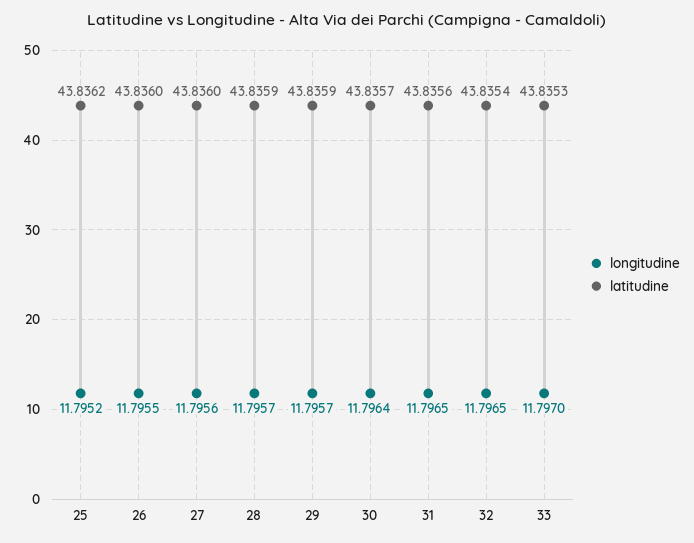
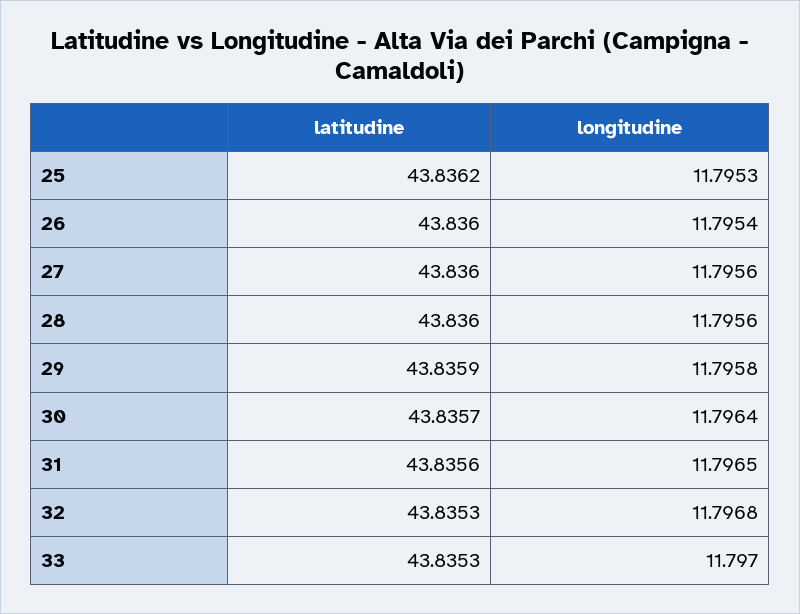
  {
    "longitudine": {
-     "25": 11.7952,
+     "25": 11.7953,
-     "26": 11.7955,
+     "26": 11.7954,
      "27": 11.7956,
-     "28": 11.7957,
+     "28": 11.7956,
-     "29": 11.7957,
+     "29": 11.7958,
      "30": 11.7964,
      "31": 11.7965,
-     "32": 11.7965,
+     "32": 11.7968,
      "33": 11.797
    },
    "latitudine": {
      "25": 43.8362,
      "26": 43.836,
      "27": 43.836,
-     "28": 43.8359,
+     "28": 43.836,
      "29": 43.8359,
      "30": 43.8357,
      "31": 43.8356,
-     "32": 43.8354,
+     "32": 43.8353,
      "33": 43.8353
    }
  }

